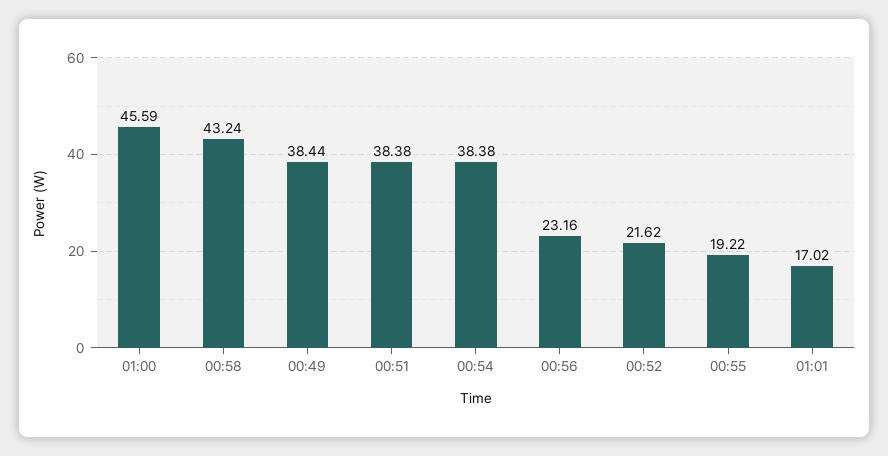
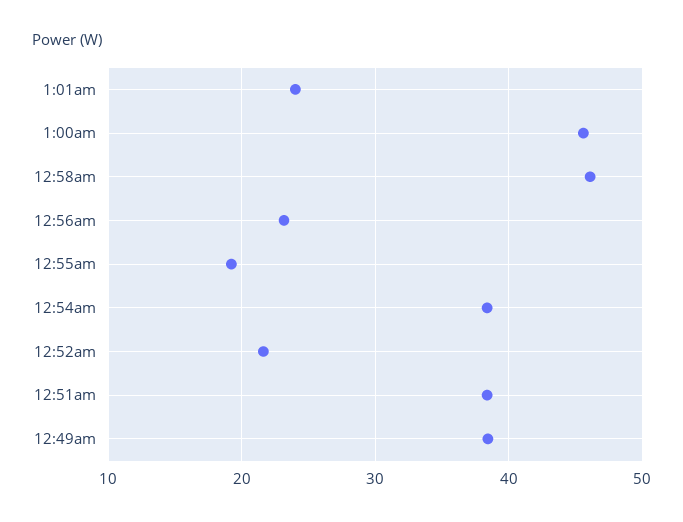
  {
    "01:00": 45.59,
-   "00:58": 43.24,
+   "00:58": 46,
    "00:49": 38.44,
    "00:51": 38.38,
    "00:54": 38.38,
    "00:56": 23.16,
    "00:52": 21.62,
    "00:55": 19.22,
-   "01:01": 17.02
+   "01:01": 24
  }

